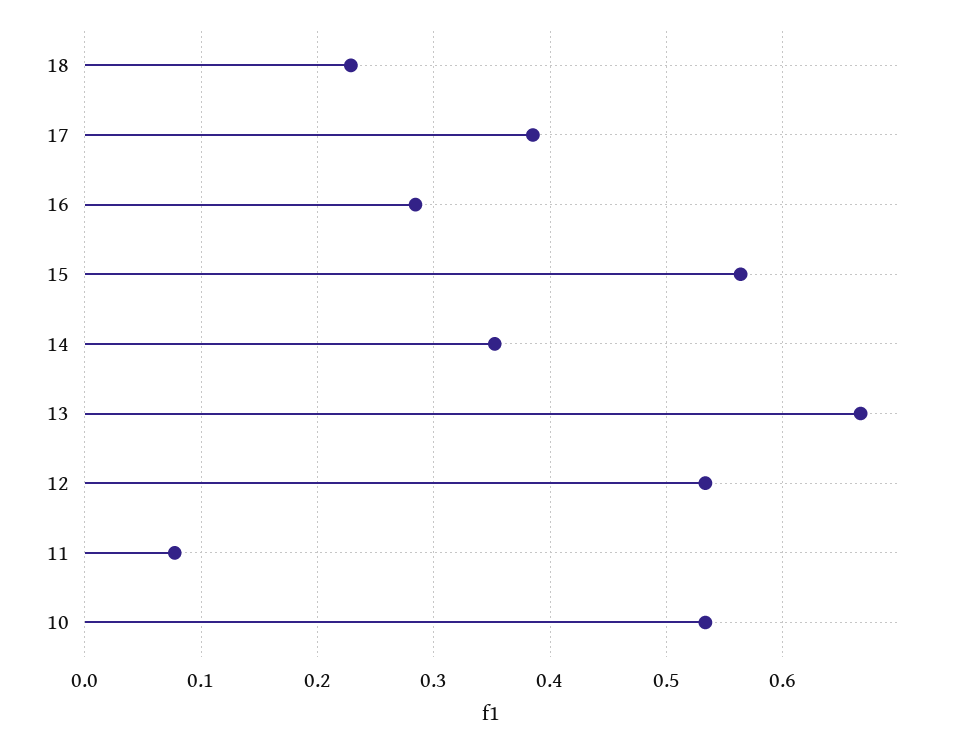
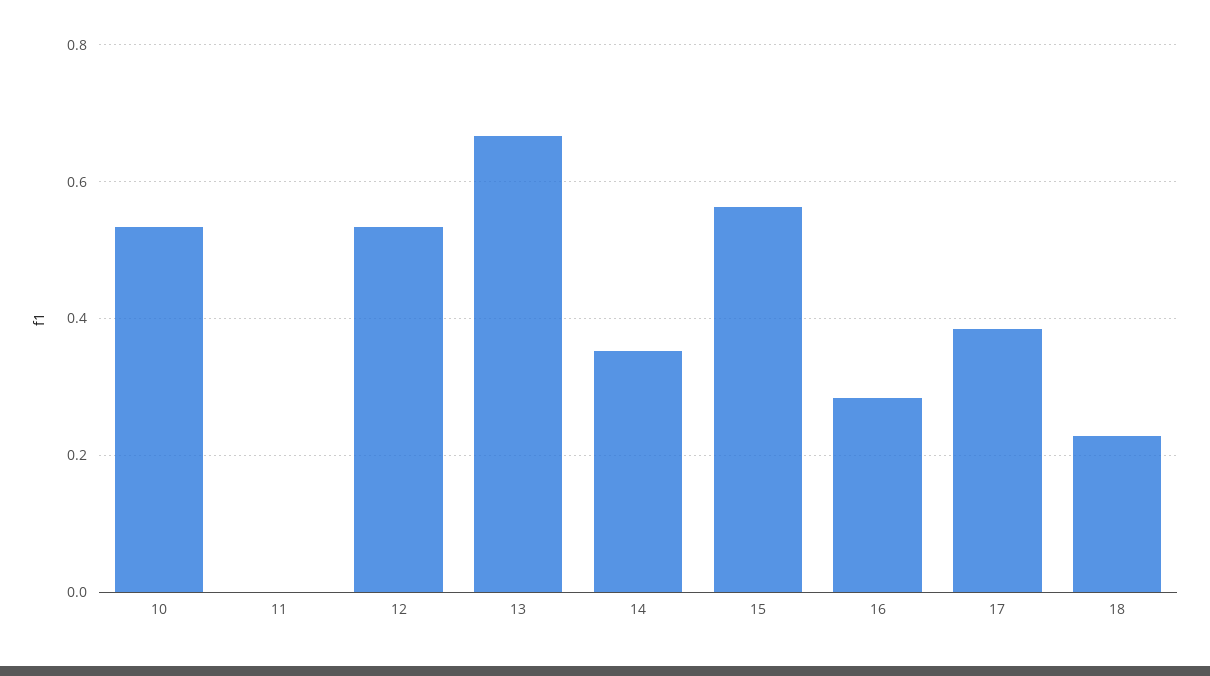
  {
    "18": 0.23,
    "17": 0.39,
    "16": 0.28,
    "15": 0.56,
    "14": 0.35,
    "13": 0.67,
    "12": 0.53,
-   "11": 0.08,
+   "11": 0,
    "10": 0.53
  }

